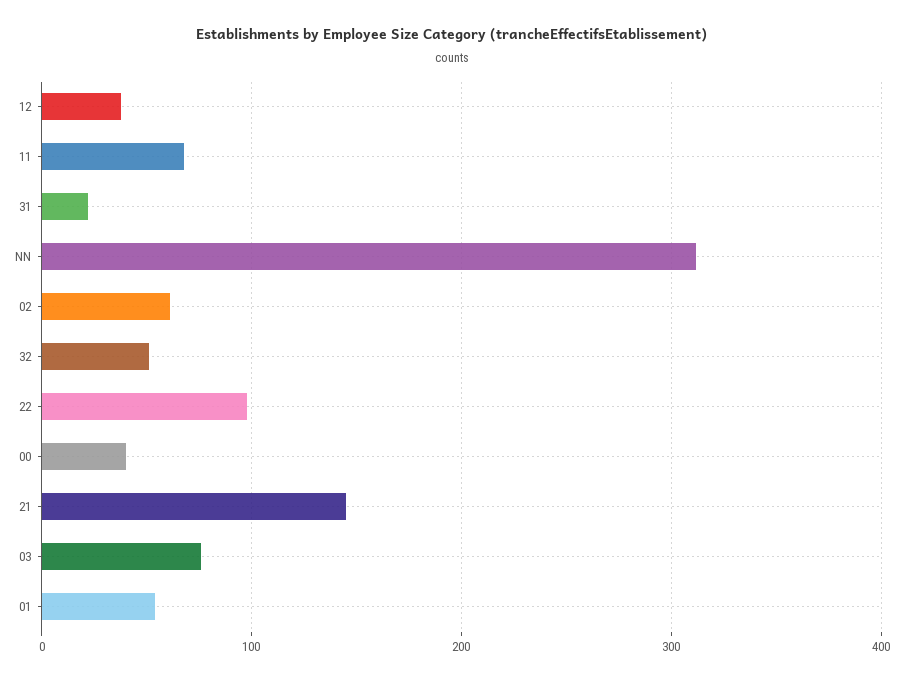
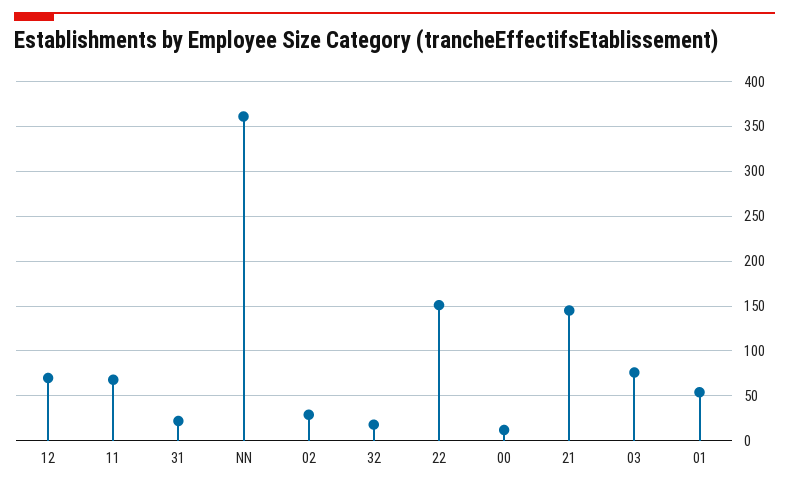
  {
-   "12": 40,
+   "12": 70,
    "11": 70,
    "31": 20,
-   "NN": 310,
+   "NN": 360,
-   "02": 60,
+   "02": 30,
-   "32": 50,
+   "32": 20,
-   "22": 100,
+   "22": 150,
-   "00": 40,
+   "00": 10,
    "21": 150,
    "03": 80,
    "01": 50
  }

